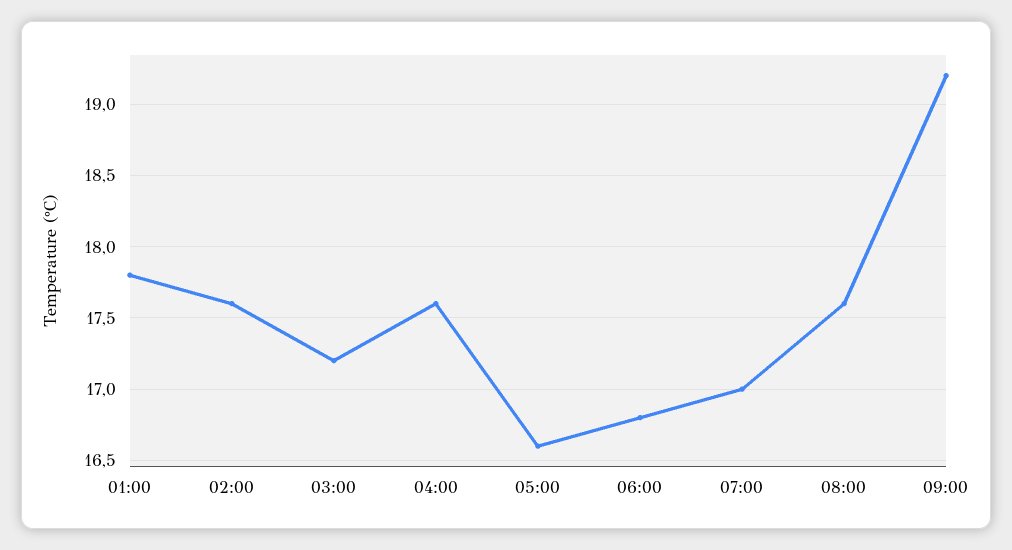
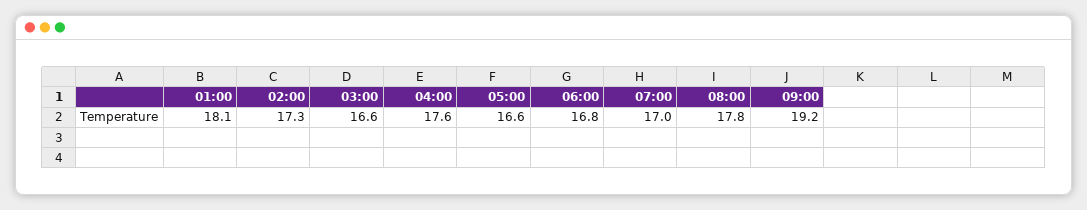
  {
-   "01:00": 17.8,
+   "01:00": 18.1,
-   "02:00": 17.6,
+   "02:00": 17.3,
-   "03:00": 17.2,
+   "03:00": 16.6,
    "04:00": 17.6,
    "05:00": 16.6,
    "06:00": 16.8,
    "07:00": 17,
-   "08:00": 17.6,
+   "08:00": 17.8,
    "09:00": 19.2
  }

